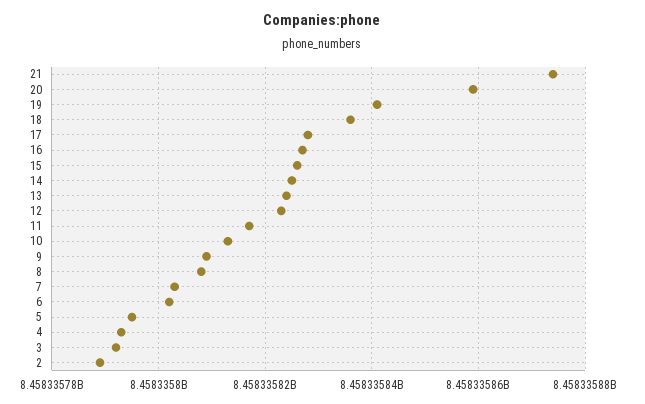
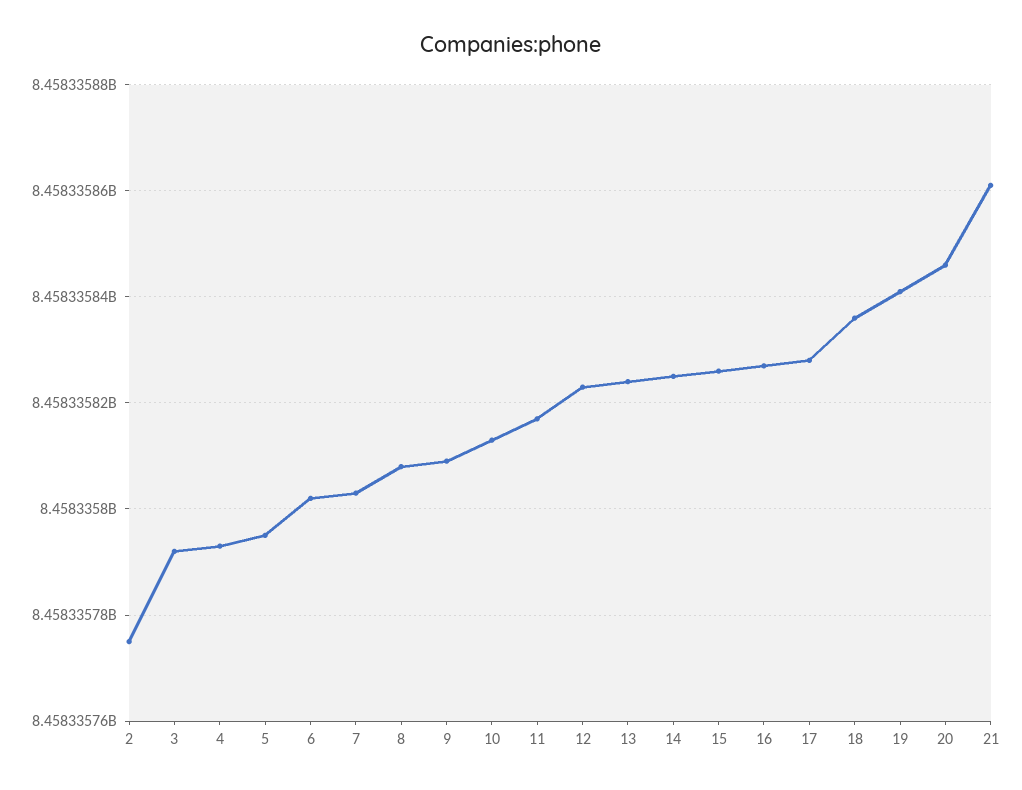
  {
-   "21": 8458335875,
+   "21": 8458335860,
-   "20": 8458335860,
+   "20": 8458335845,
    "19": 8458335840,
    "18": 8458335835,
    "17": 8458335830,
    "16": 8458335825,
    "15": 8458335825,
    "14": 8458335825,
    "13": 8458335825,
    "12": 8458335825,
    "11": 8458335815,
    "10": 8458335815,
    "9": 8458335810,
    "8": 8458335810,
    "7": 8458335805,
    "6": 8458335800,
    "5": 8458335795,
    "4": 8458335795,
    "3": 8458335790,
-   "2": 8458335790
+   "2": 8458335775
  }

